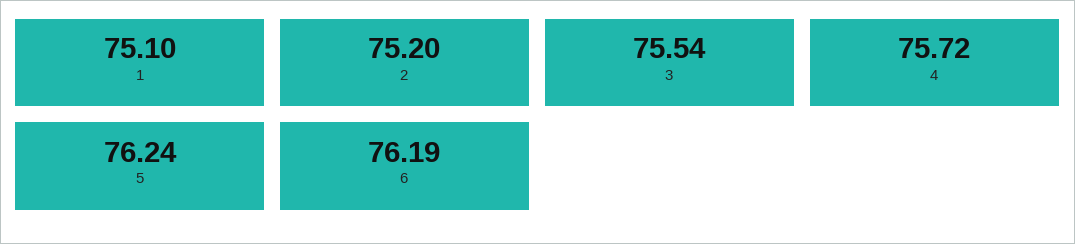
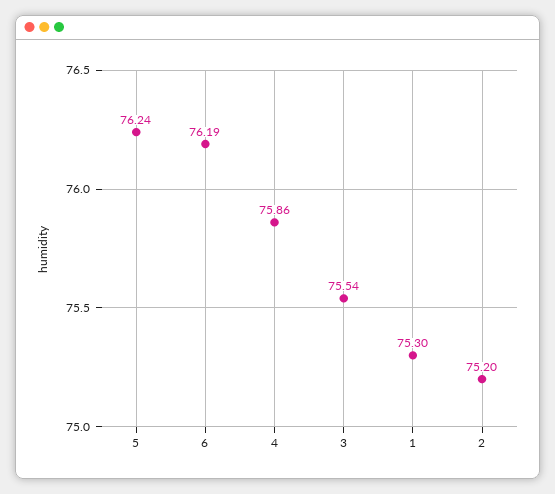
  {
-   "1": 75.1,
+   "1": 75.3,
    "2": 75.2,
    "3": 75.54,
-   "4": 75.72,
+   "4": 75.86,
    "5": 76.24,
    "6": 76.19
  }

